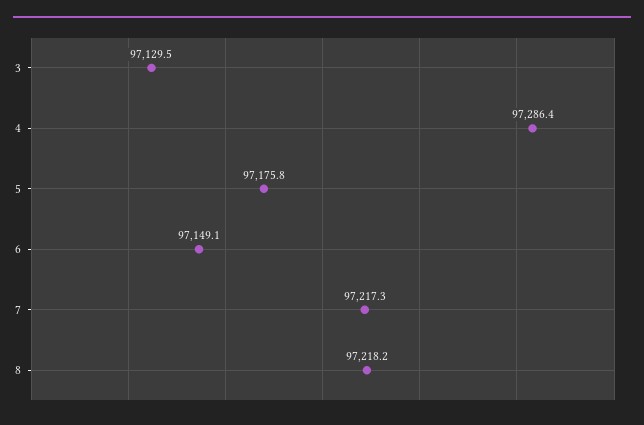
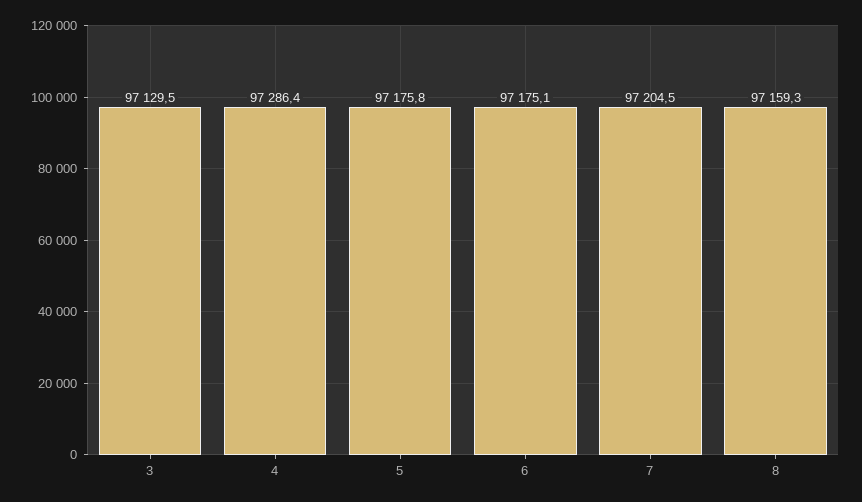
  {
    "3": 97129.5,
    "4": 97286.4,
    "5": 97175.8,
-   "6": 97149.1,
+   "6": 97175.1,
-   "7": 97217.3,
+   "7": 97204.5,
-   "8": 97218.2
+   "8": 97159.3
  }

